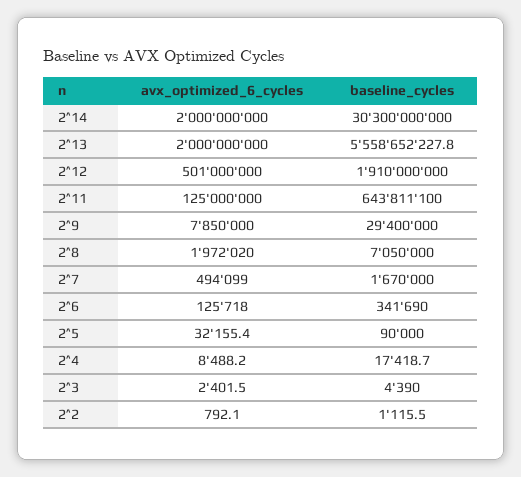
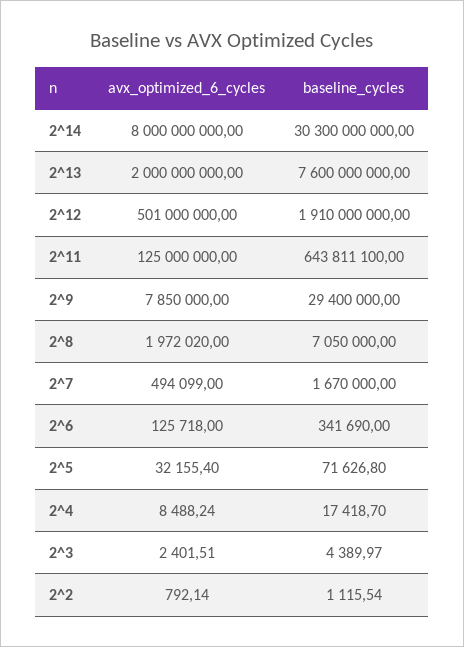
  {
    "avx_optimized_6_cycles": {
-     "2^14": 2000000000,
+     "2^14": 8000000000,
      "2^13": 2000000000,
      "2^12": 501000000,
      "2^11": 125000000,
      "2^9": 7850000,
      "2^8": 1972020,
      "2^7": 494099,
      "2^6": 125718,
      "2^5": 32155.4,
      "2^4": 8488.24,
      "2^3": 2401.51,
      "2^2": 792.14
    },
    "baseline_cycles": {
      "2^14": 30300000000,
-     "2^13": 5558652227.8,
+     "2^13": 7600000000,
      "2^12": 1910000000,
      "2^11": 643811100,
      "2^9": 29400000,
      "2^8": 7050000,
      "2^7": 1670000,
      "2^6": 341690,
-     "2^5": 90000,
+     "2^5": 71626.8,
      "2^4": 17418.7,
      "2^3": 4389.97,
      "2^2": 1115.54
    }
  }

